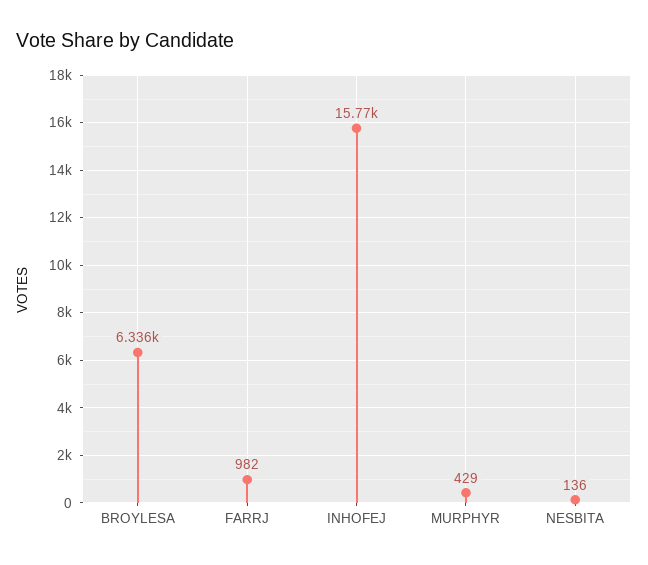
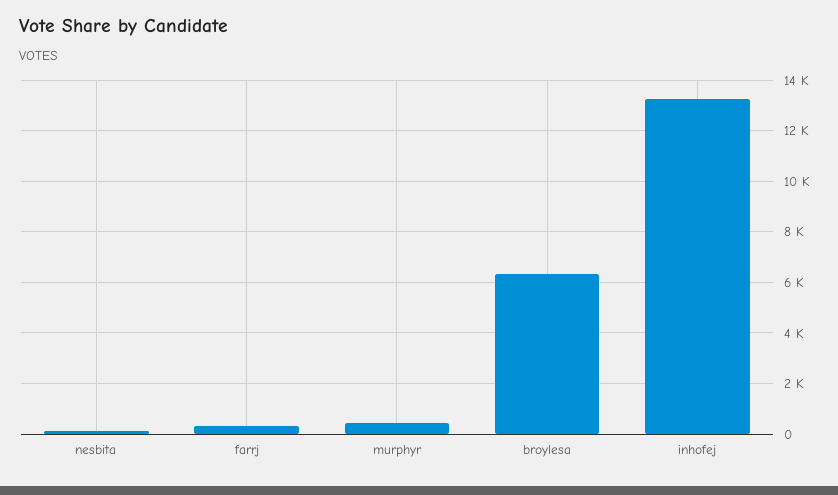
  {
    "BROYLESA": 6336,
-   "FARRJ": 982,
+   "FARRJ": 250,
-   "INHOFEJ": 15770,
+   "INHOFEJ": 13250,
    "MURPHYR": 429,
    "NESBITA": 136
  }

